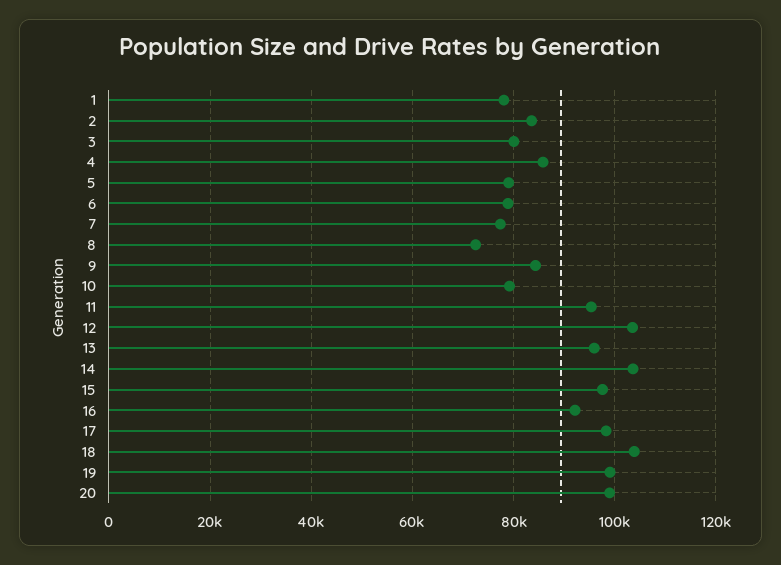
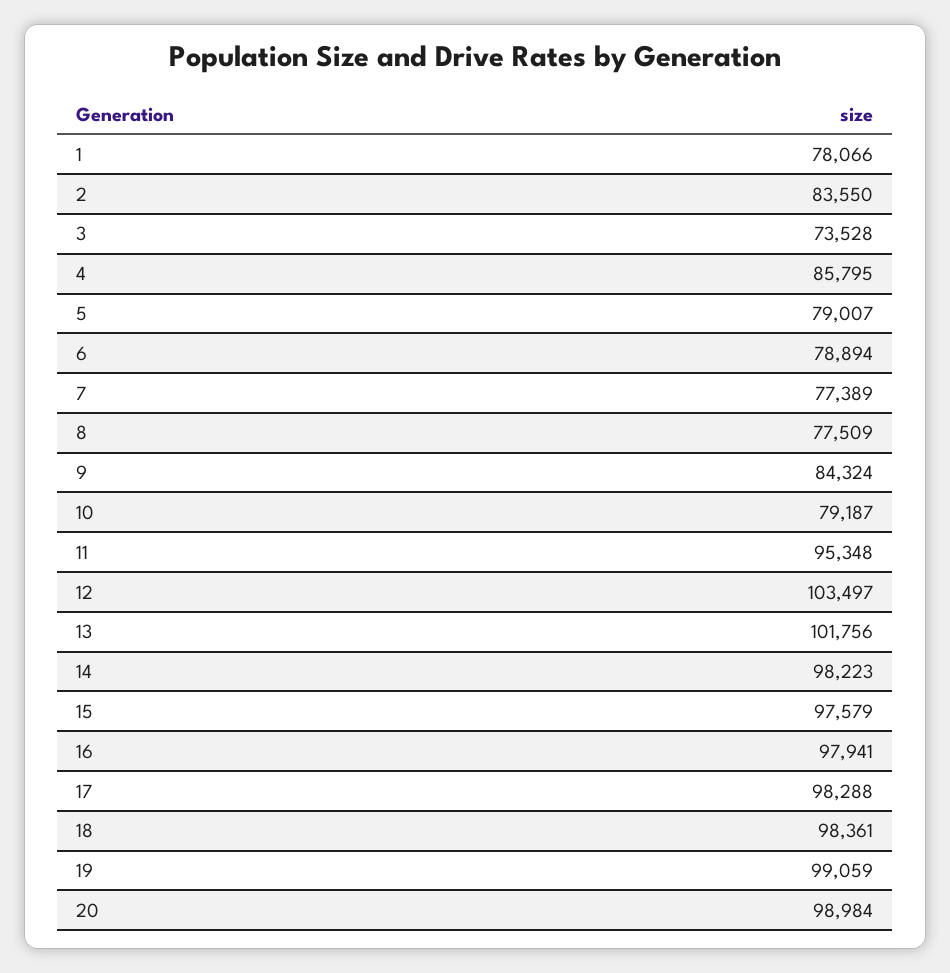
  {
    "1": 78066,
    "2": 83550,
-   "3": 80000,
+   "3": 73528,
    "4": 85795,
    "5": 79007,
    "6": 78894,
    "7": 77389,
-   "8": 72000,
+   "8": 77509,
    "9": 84324,
    "10": 79187,
    "11": 95348,
    "12": 103497,
-   "13": 96000,
+   "13": 101756,
-   "14": 104000,
+   "14": 98223,
    "15": 97579,
-   "16": 92000,
+   "16": 97941,
    "17": 98288,
-   "18": 104000,
+   "18": 98361,
    "19": 99059,
    "20": 98984
  }

